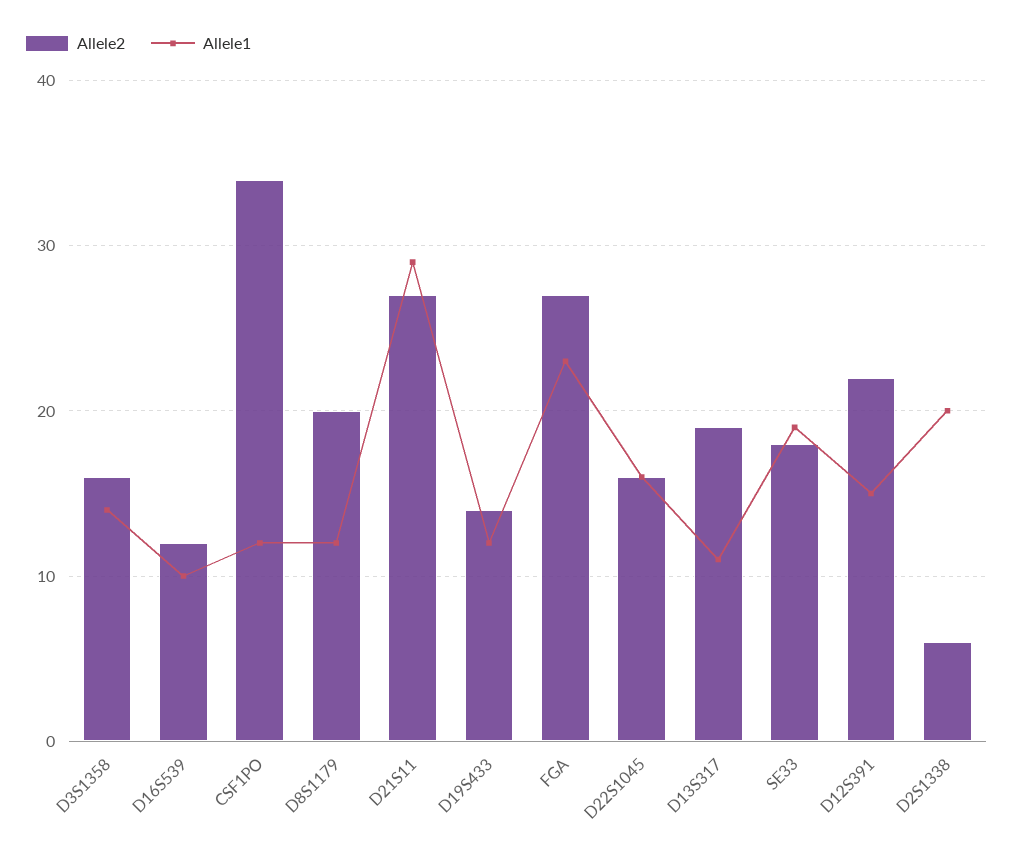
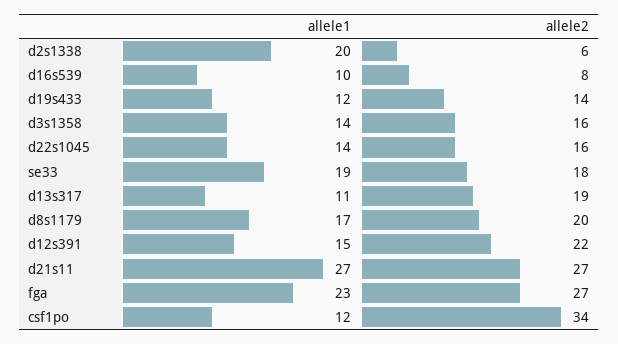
  {
    "Allele2": {
      "D3S1358": 16,
-     "D16S539": 12,
+     "D16S539": 8,
      "CSF1PO": 34,
      "D8S1179": 20,
      "D21S11": 27,
      "D19S433": 14,
      "FGA": 27,
      "D22S1045": 16,
      "D13S317": 19,
      "SE33": 18,
      "D12S391": 22,
      "D2S1338": 6
    },
    "Allele1": {
      "D3S1358": 14,
      "D16S539": 10,
      "CSF1PO": 12,
-     "D8S1179": 12,
+     "D8S1179": 17,
-     "D21S11": 29,
+     "D21S11": 27,
      "D19S433": 12,
      "FGA": 23,
-     "D22S1045": 16,
+     "D22S1045": 14,
      "D13S317": 11,
      "SE33": 19,
      "D12S391": 15,
      "D2S1338": 20
    }
  }

